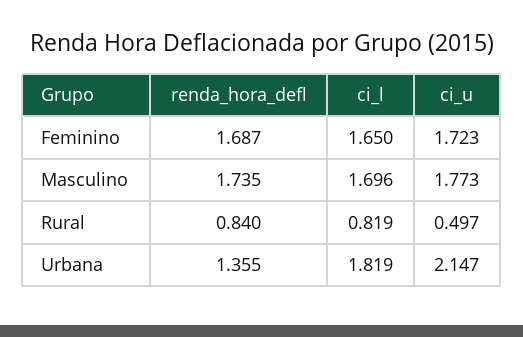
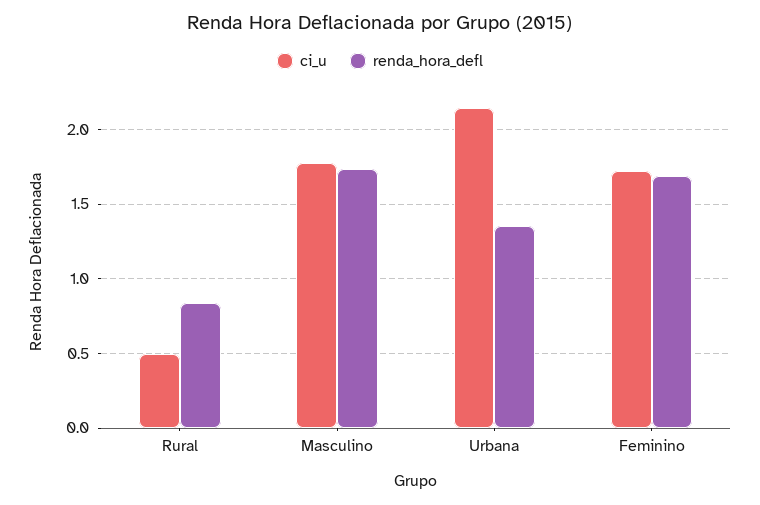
  {
    "renda_hora_defl": {
      "Feminino": 1.687,
      "Masculino": 1.735,
      "Rural": 0.84,
      "Urbana": 1.355
    },
-   "ci_l": {
-     "Feminino": 1.65,
-     "Masculino": 1.696,
-     "Rural": 0.819,
-     "Urbana": 1.819
-   },
    "ci_u": {
      "Feminino": 1.723,
      "Masculino": 1.773,
      "Rural": 0.497,
      "Urbana": 2.147
    }
  }

